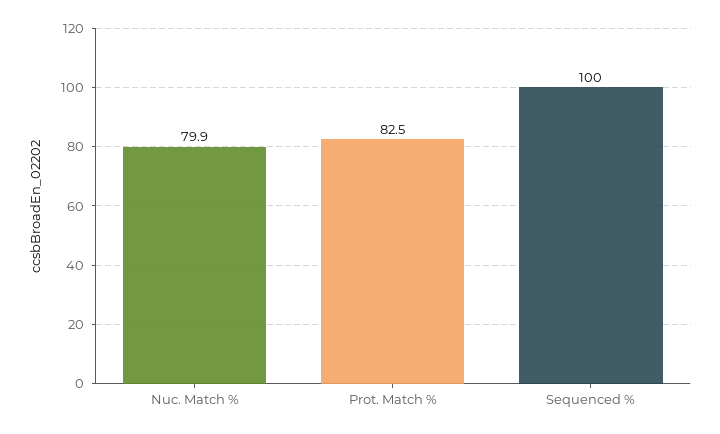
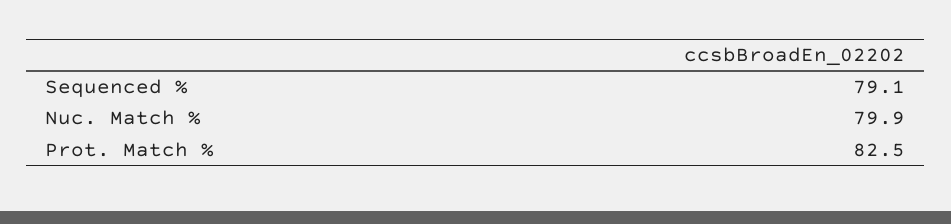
  {
    "Nuc. Match %": 79.9,
    "Prot. Match %": 82.5,
-   "Sequenced %": 100
+   "Sequenced %": 79.1
  }

